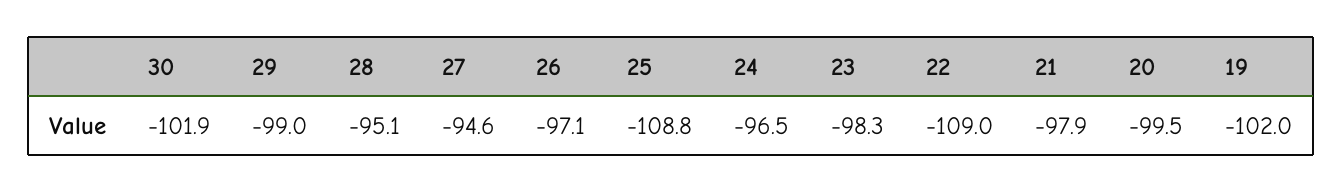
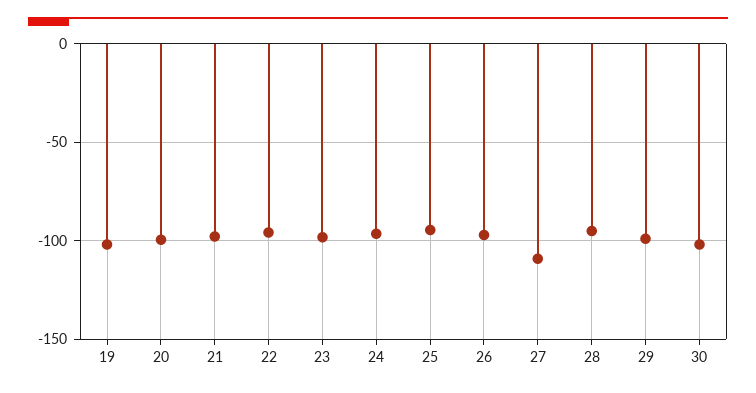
  {
    "30": -101.9,
    "29": -99,
    "28": -95.1,
-   "27": -94.6,
+   "27": -110,
    "26": -97.1,
-   "25": -108.8,
+   "25": -95,
    "24": -96.5,
    "23": -98.3,
-   "22": -109,
+   "22": -95,
    "21": -97.9,
    "20": -99.5,
    "19": -102
  }

